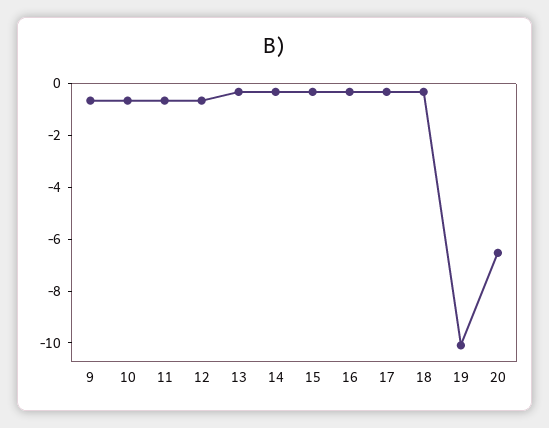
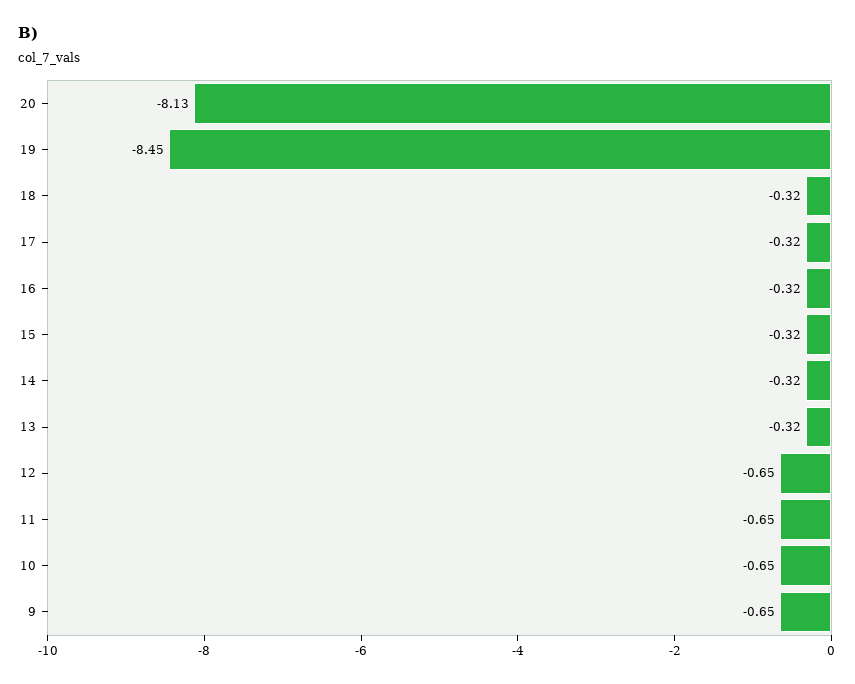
  {
    "9": -0.65,
    "10": -0.65,
    "11": -0.65,
    "12": -0.65,
    "13": -0.32,
    "14": -0.32,
    "15": -0.32,
    "16": -0.32,
    "17": -0.32,
    "18": -0.32,
-   "19": -10,
+   "19": -8.45,
-   "20": -6.5
+   "20": -8.13
  }

